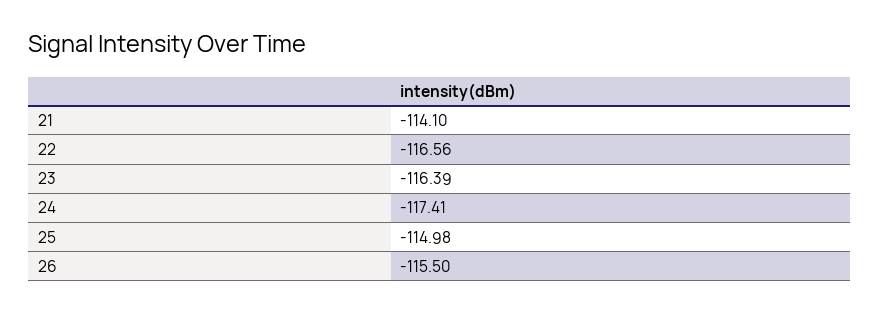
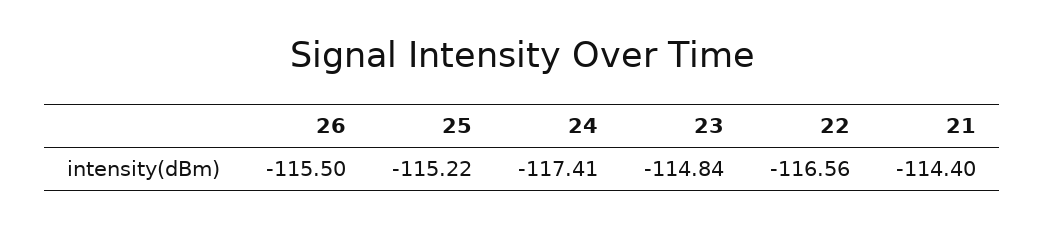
  {
-   "21": -114.1,
+   "21": -114.4,
    "22": -116.56,
-   "23": -116.39,
+   "23": -114.84,
    "24": -117.41,
-   "25": -114.98,
+   "25": -115.22,
    "26": -115.5
  }

